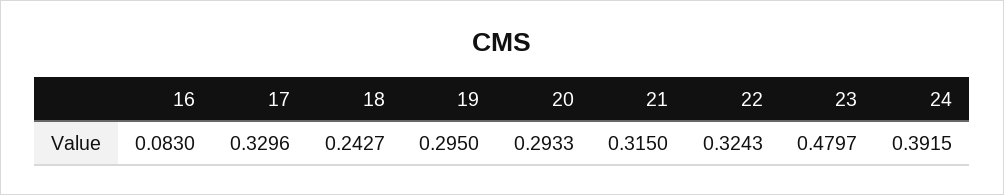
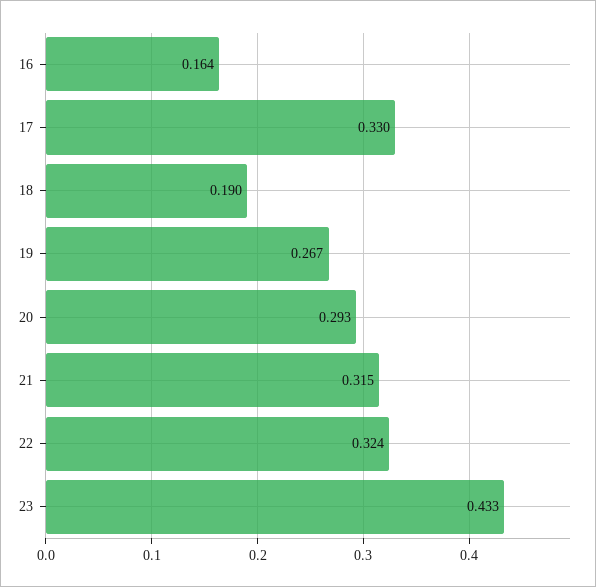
  {
-   "16": 0.083,
+   "16": 0.164,
    "17": 0.3296,
-   "18": 0.2427,
+   "18": 0.19,
-   "19": 0.295,
+   "19": 0.267,
    "20": 0.2933,
    "21": 0.315,
    "22": 0.3243,
-   "23": 0.4797,
+   "23": 0.433
-   "24": 0.3915
  }

